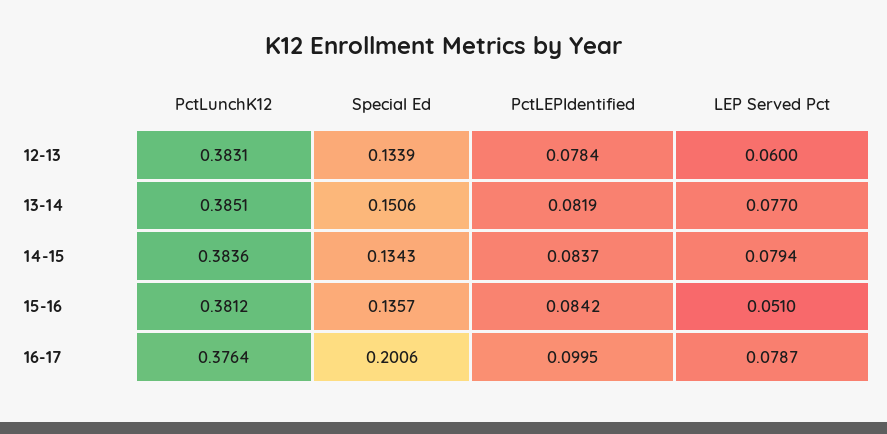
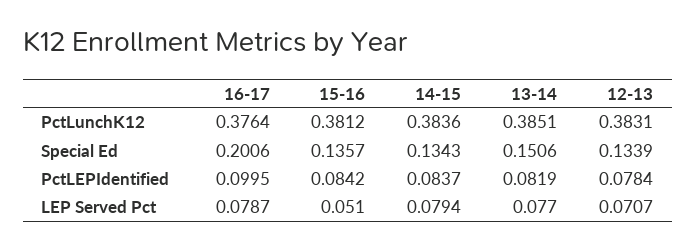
  {
    "PctLunchK12": {
      "12-13": 0.3831,
      "13-14": 0.3851,
      "14-15": 0.3836,
      "15-16": 0.3812,
      "16-17": 0.3764
    },
    "Special Ed": {
      "12-13": 0.1339,
      "13-14": 0.1506,
      "14-15": 0.1343,
      "15-16": 0.1357,
      "16-17": 0.2006
    },
    "PctLEPIdentified": {
      "12-13": 0.0784,
      "13-14": 0.0819,
      "14-15": 0.0837,
      "15-16": 0.0842,
      "16-17": 0.0995
    },
    "LEP Served Pct": {
-     "12-13": 0.06,
+     "12-13": 0.0707,
      "13-14": 0.077,
      "14-15": 0.0794,
      "15-16": 0.051,
      "16-17": 0.0787
    }
  }

